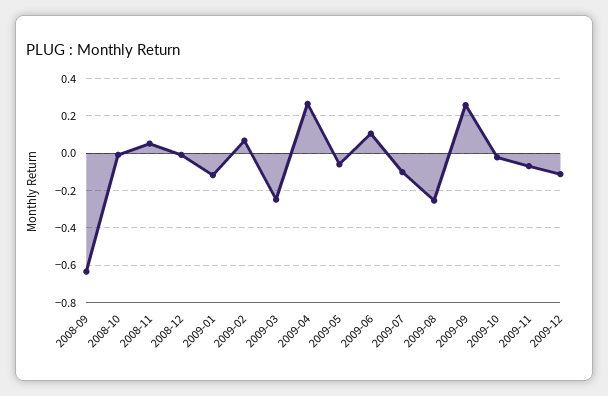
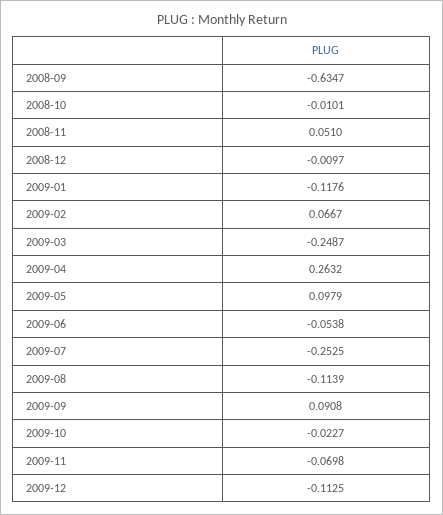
  {
    "2008-09": -0.6347,
    "2008-10": -0.0101,
    "2008-11": 0.051,
    "2008-12": -0.0097,
    "2009-01": -0.1176,
    "2009-02": 0.0667,
    "2009-03": -0.2487,
    "2009-04": 0.2632,
-   "2009-05": -0.05,
+   "2009-05": 0.0979,
-   "2009-06": 0.1,
+   "2009-06": -0.0538,
-   "2009-07": -0.1,
+   "2009-07": -0.2525,
-   "2009-08": -0.25,
+   "2009-08": -0.1139,
-   "2009-09": 0.25,
+   "2009-09": 0.0908,
    "2009-10": -0.0227,
    "2009-11": -0.0698,
    "2009-12": -0.1125
  }

